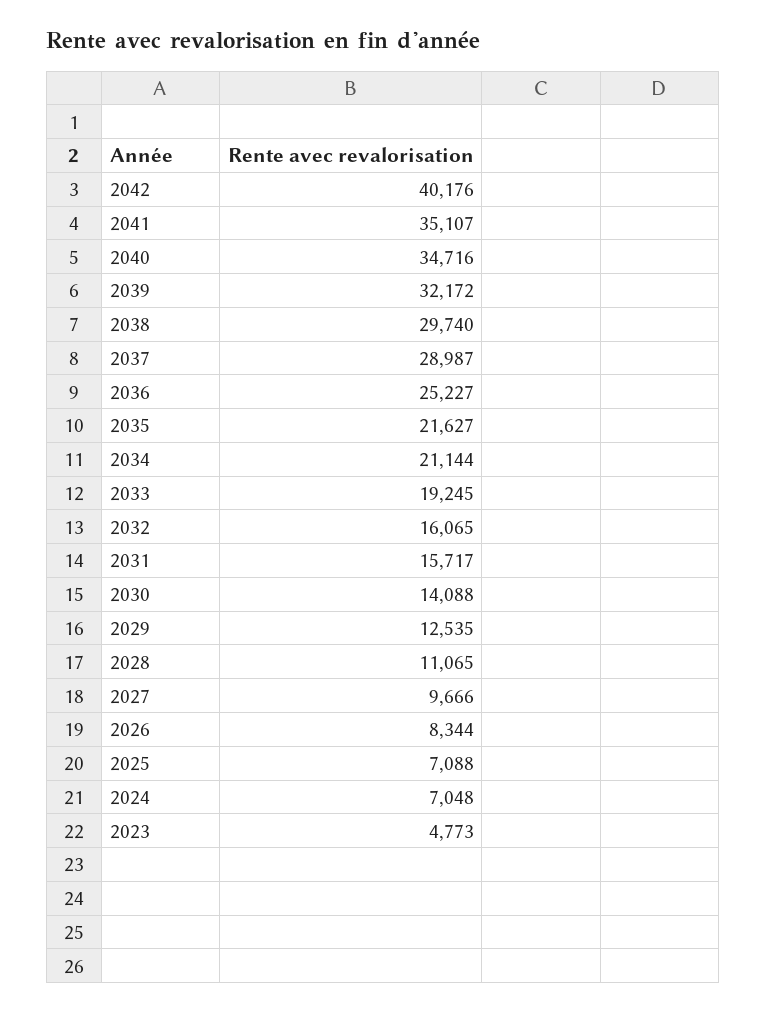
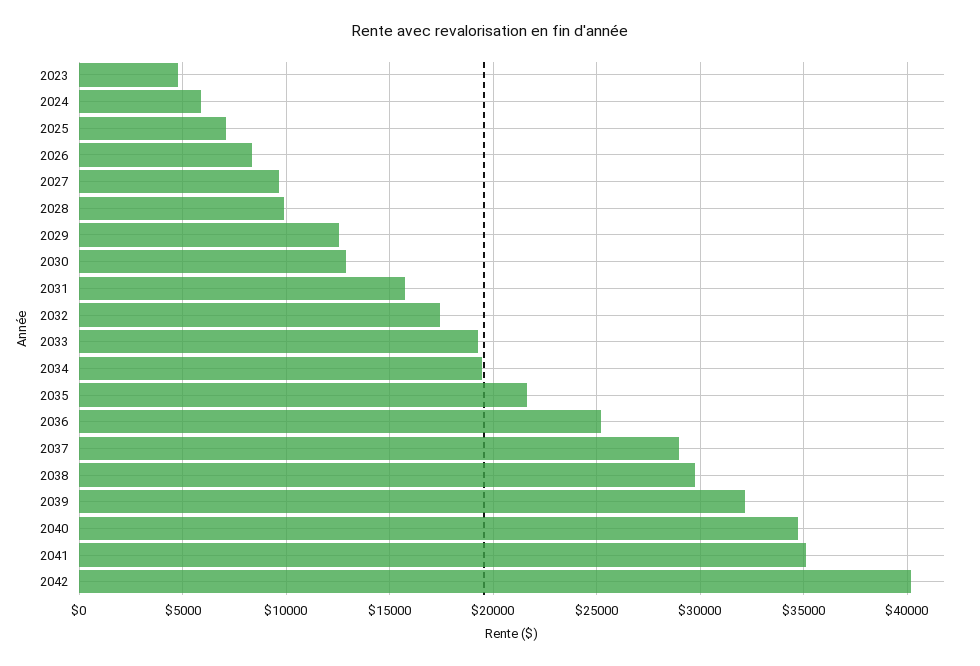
  {
    "2042": 40176,
    "2041": 35107,
    "2040": 34716,
    "2039": 32172,
    "2038": 29740,
    "2037": 28987,
    "2036": 25227,
    "2035": 21627,
-   "2034": 21144,
+   "2034": 19500,
    "2033": 19245,
-   "2032": 16065,
+   "2032": 17500,
    "2031": 15717,
-   "2030": 14088,
+   "2030": 13000,
    "2029": 12535,
-   "2028": 11065,
+   "2028": 10000,
    "2027": 9666,
    "2026": 8344,
    "2025": 7088,
-   "2024": 7048,
+   "2024": 6000,
    "2023": 4773
  }

